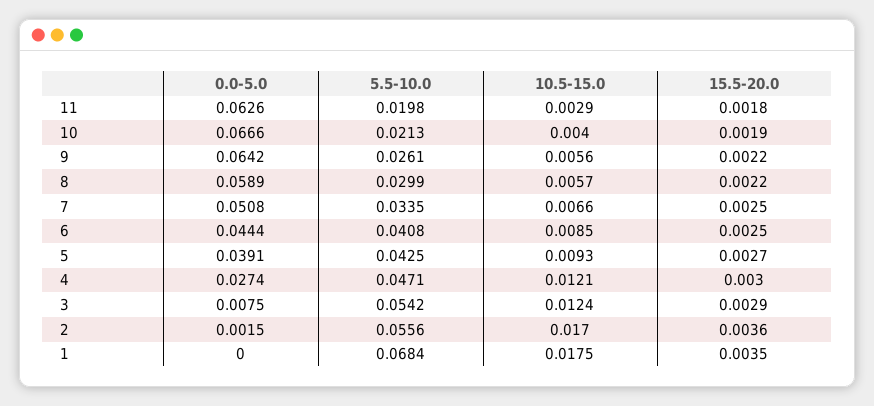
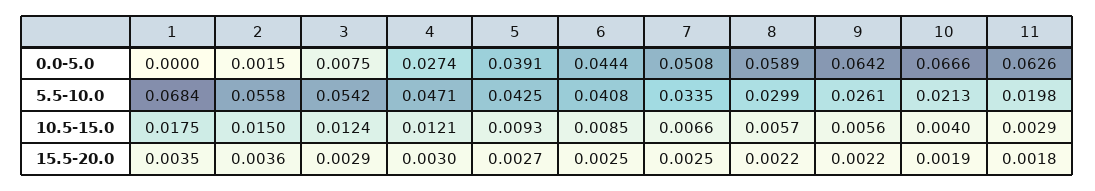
  {
    "0.0-5.0": {
      "11": 0.0626,
      "10": 0.0666,
      "9": 0.0642,
      "8": 0.0589,
      "7": 0.0508,
      "6": 0.0444,
      "5": 0.0391,
      "4": 0.0274,
      "3": 0.0075,
      "2": 0.0015,
      "1": 0
    },
    "5.5-10.0": {
      "11": 0.0198,
      "10": 0.0213,
      "9": 0.0261,
      "8": 0.0299,
      "7": 0.0335,
      "6": 0.0408,
      "5": 0.0425,
      "4": 0.0471,
      "3": 0.0542,
-     "2": 0.0556,
+     "2": 0.0558,
      "1": 0.0684
    },
    "10.5-15.0": {
      "11": 0.0029,
      "10": 0.004,
      "9": 0.0056,
      "8": 0.0057,
      "7": 0.0066,
      "6": 0.0085,
      "5": 0.0093,
      "4": 0.0121,
      "3": 0.0124,
-     "2": 0.017,
+     "2": 0.015,
      "1": 0.0175
    },
    "15.5-20.0": {
      "11": 0.0018,
      "10": 0.0019,
      "9": 0.0022,
      "8": 0.0022,
      "7": 0.0025,
      "6": 0.0025,
      "5": 0.0027,
      "4": 0.003,
      "3": 0.0029,
      "2": 0.0036,
      "1": 0.0035
    }
  }

